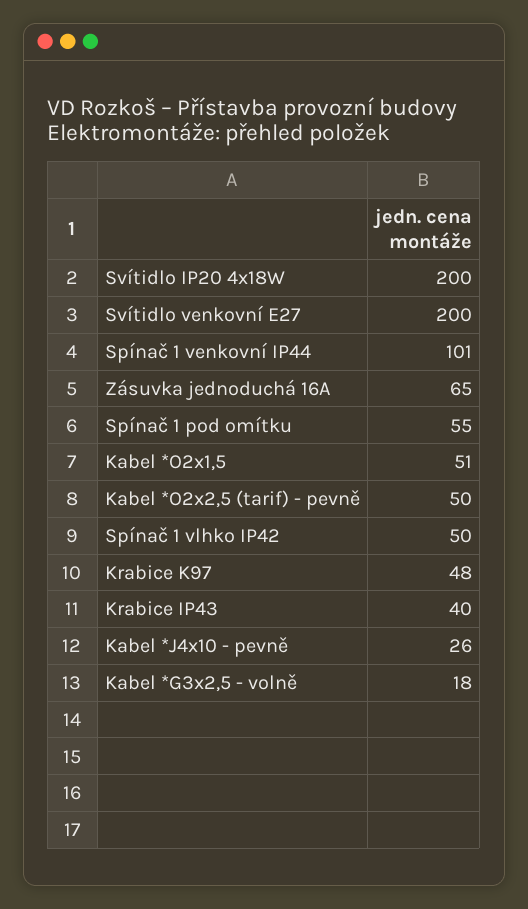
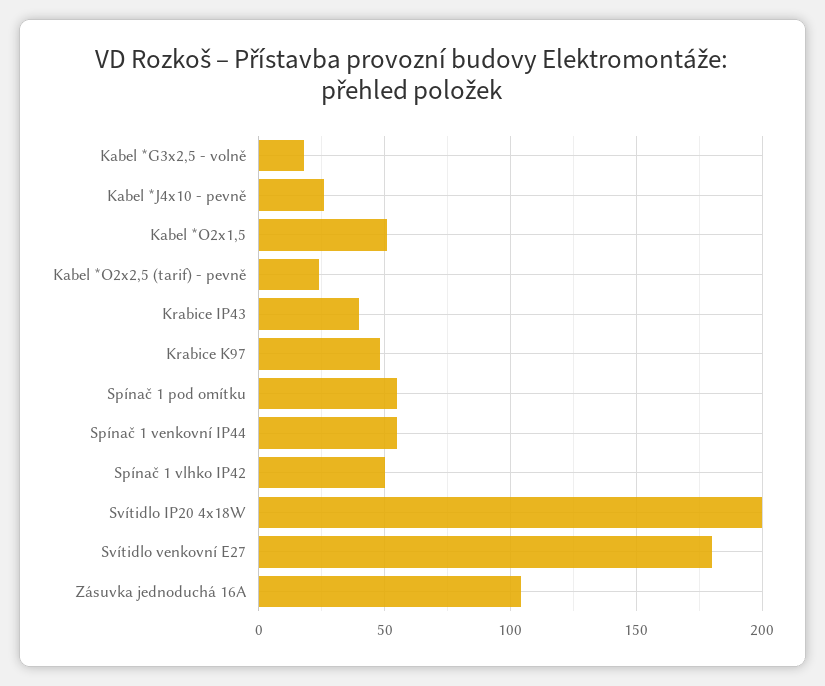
  {
    "Svítidlo IP20 4x18W": 200,
-   "Svítidlo venkovní E27": 200,
+   "Svítidlo venkovní E27": 180,
-   "Spínač 1 venkovní IP44": 101,
+   "Spínač 1 venkovní IP44": 55,
-   "Zásuvka jednoduchá 16A": 65,
+   "Zásuvka jednoduchá 16A": 105,
    "Spínač 1 pod omítku": 55,
    "Kabel *O2x1,5": 51,
-   "Kabel *O2x2,5 (tarif) - pevně": 50,
+   "Kabel *O2x2,5 (tarif) - pevně": 25,
    "Spínač 1 vlhko IP42": 50,
    "Krabice K97": 48,
    "Krabice IP43": 40,
    "Kabel *J4x10 - pevně": 26,
    "Kabel *G3x2,5 - volně": 18
  }

